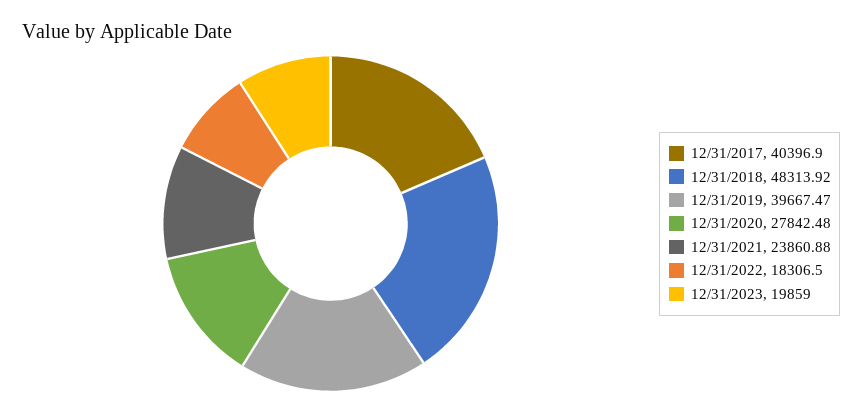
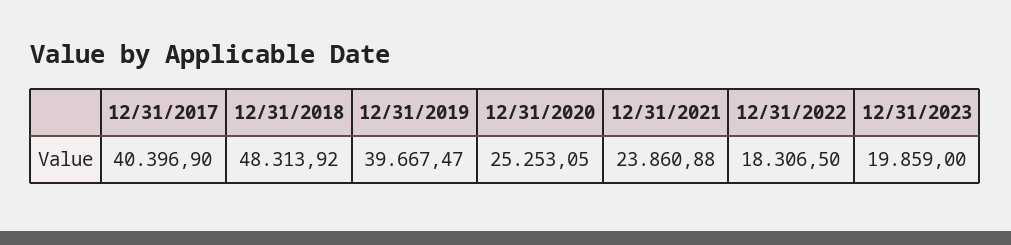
  {
    "12/31/2017": 40396.9,
    "12/31/2018": 48313.92,
    "12/31/2019": 39667.47,
-   "12/31/2020": 27842.48,
+   "12/31/2020": 25253.05,
    "12/31/2021": 23860.88,
    "12/31/2022": 18306.5,
    "12/31/2023": 19859
  }

